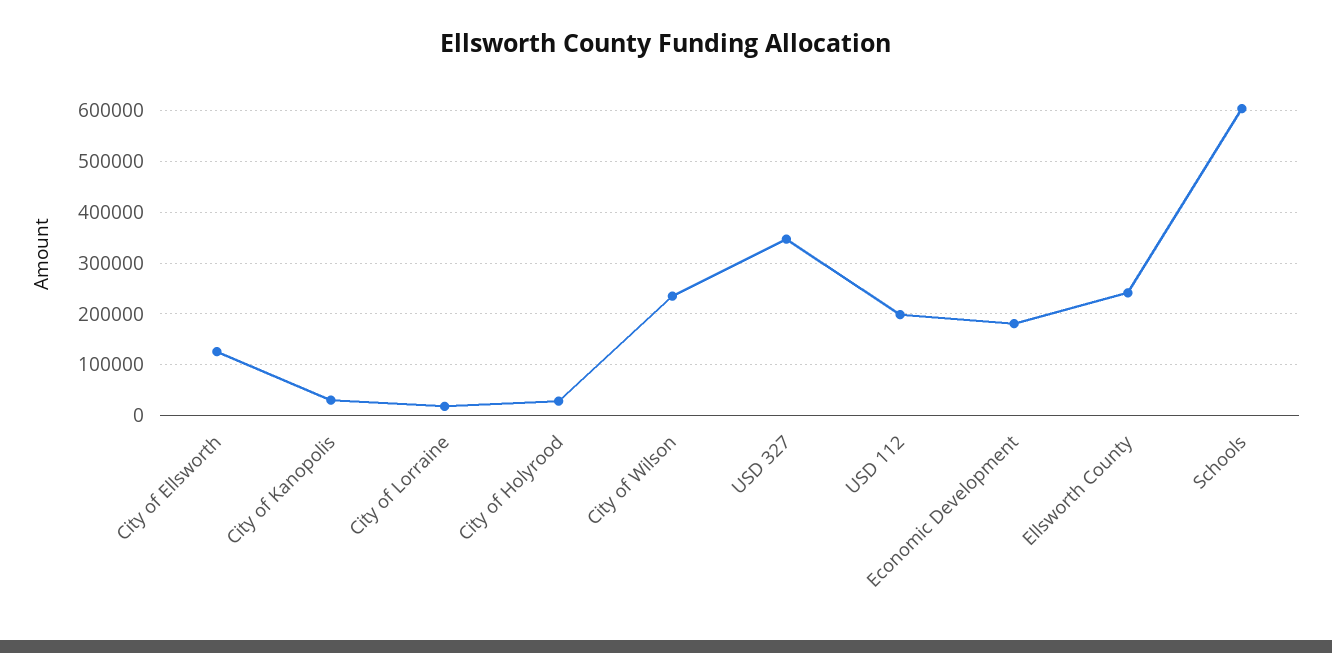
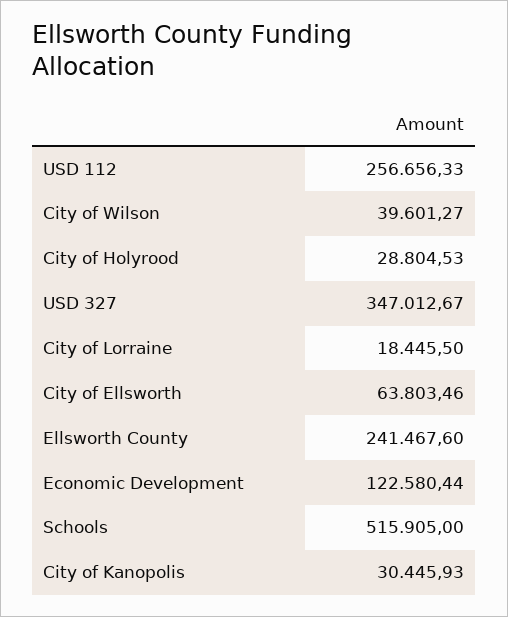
  {
-   "City of Ellsworth": 120000,
+   "City of Ellsworth": 63803.46,
    "City of Kanopolis": 30445.93,
    "City of Lorraine": 18445.5,
    "City of Holyrood": 28804.53,
-   "City of Wilson": 240000,
+   "City of Wilson": 39601.27,
    "USD 327": 347012.67,
-   "USD 112": 200000,
+   "USD 112": 256656.33,
-   "Economic Development": 180000,
+   "Economic Development": 122580.44,
    "Ellsworth County": 241467.6,
-   "Schools": 600000
+   "Schools": 515905
  }

